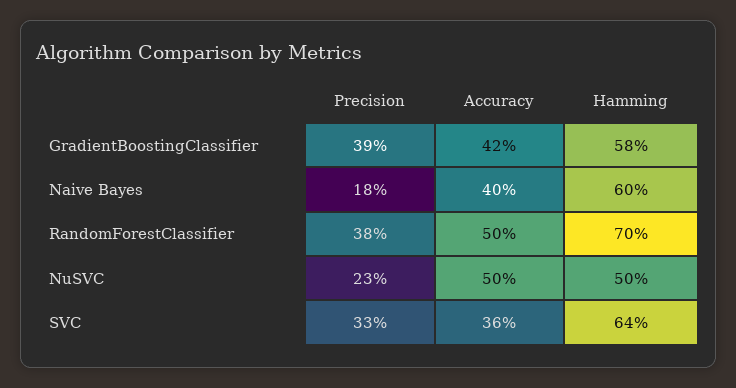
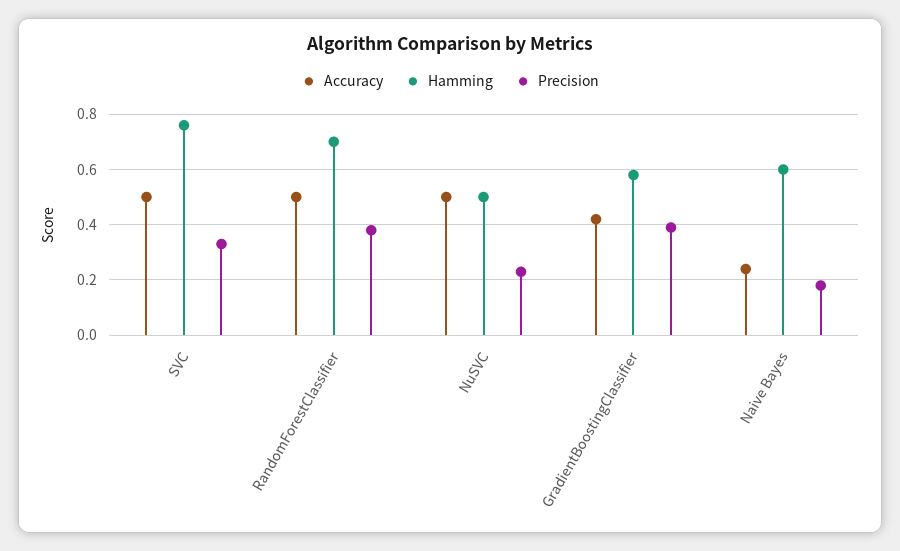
  {
    "Precision": {
      "GradientBoostingClassifier": 0.39,
      "Naive Bayes": 0.18,
      "RandomForestClassifier": 0.38,
      "NuSVC": 0.23,
      "SVC": 0.33
    },
    "Accuracy": {
      "GradientBoostingClassifier": 0.42,
-     "Naive Bayes": 0.4,
+     "Naive Bayes": 0.25,
      "RandomForestClassifier": 0.5,
      "NuSVC": 0.5,
-     "SVC": 0.36
+     "SVC": 0.5
    },
    "Hamming": {
      "GradientBoostingClassifier": 0.58,
      "Naive Bayes": 0.6,
      "RandomForestClassifier": 0.7,
      "NuSVC": 0.5,
-     "SVC": 0.64
+     "SVC": 0.75
    }
  }

